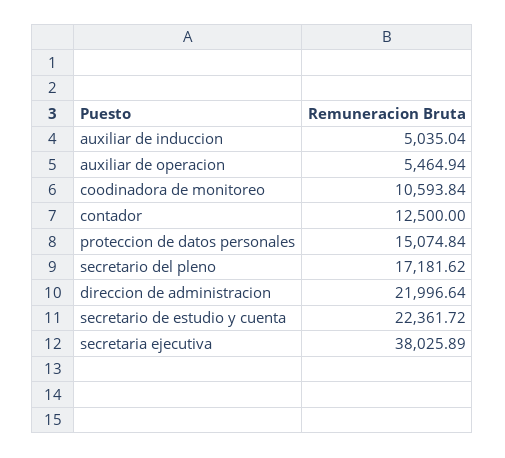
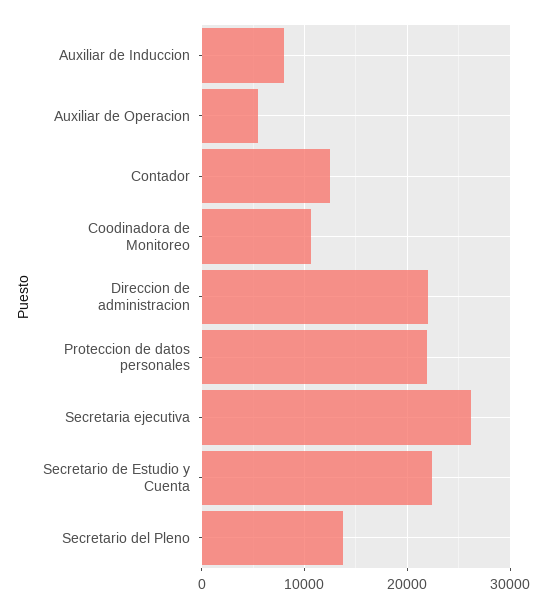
  {
-   "auxiliar de induccion": 5035.04,
+   "auxiliar de induccion": 8000,
    "auxiliar de operacion": 5464.94,
    "coodinadora de monitoreo": 10593.84,
    "contador": 12500,
-   "proteccion de datos personales": 15074.84,
+   "proteccion de datos personales": 22000,
-   "secretario del pleno": 17181.62,
+   "secretario del pleno": 14000,
    "direccion de administracion": 21996.64,
    "secretario de estudio y cuenta": 22361.72,
-   "secretaria ejecutiva": 38025.89
+   "secretaria ejecutiva": 26000
  }

